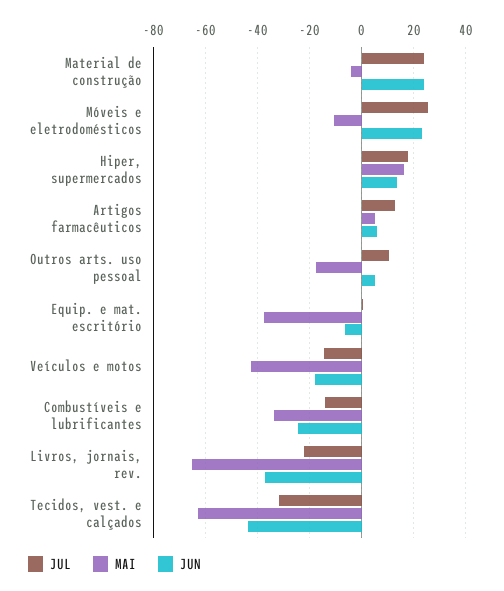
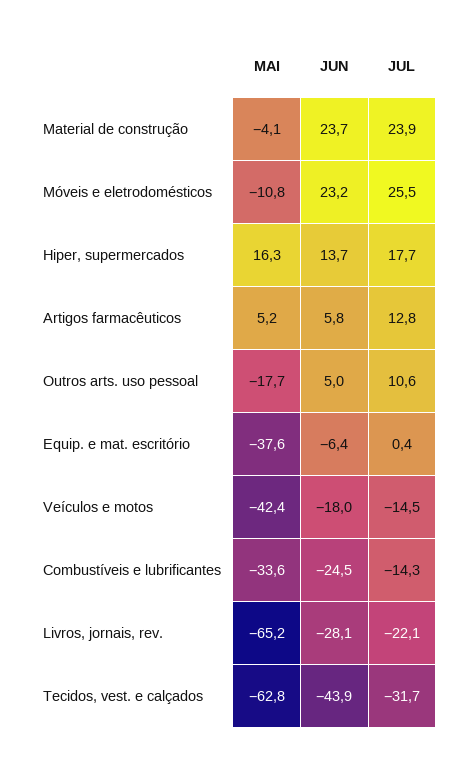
  {
    "JUL": {
      "Material de construção": 23.9,
      "Móveis e eletrodomésticos": 25.5,
      "Hiper, supermercados": 17.7,
      "Artigos farmacêuticos": 12.8,
      "Outros arts. uso pessoal": 10.6,
      "Equip. e mat. escritório": 0.4,
      "Veículos e motos": -14.5,
      "Combustíveis e lubrificantes": -14.3,
      "Livros, jornais, rev.": -22.1,
      "Tecidos, vest. e calçados": -31.7
    },
    "MAI": {
      "Material de construção": -4.1,
      "Móveis e eletrodomésticos": -10.8,
      "Hiper, supermercados": 16.3,
      "Artigos farmacêuticos": 5.2,
      "Outros arts. uso pessoal": -17.7,
      "Equip. e mat. escritório": -37.6,
      "Veículos e motos": -42.4,
      "Combustíveis e lubrificantes": -33.6,
      "Livros, jornais, rev.": -65.2,
      "Tecidos, vest. e calçados": -62.8
    },
    "JUN": {
      "Material de construção": 23.7,
      "Móveis e eletrodomésticos": 23.2,
      "Hiper, supermercados": 13.7,
      "Artigos farmacêuticos": 5.8,
      "Outros arts. uso pessoal": 5,
      "Equip. e mat. escritório": -6.4,
      "Veículos e motos": -18,
      "Combustíveis e lubrificantes": -24.5,
-     "Livros, jornais, rev.": -37.5,
+     "Livros, jornais, rev.": -28.1,
      "Tecidos, vest. e calçados": -43.9
    }
  }

